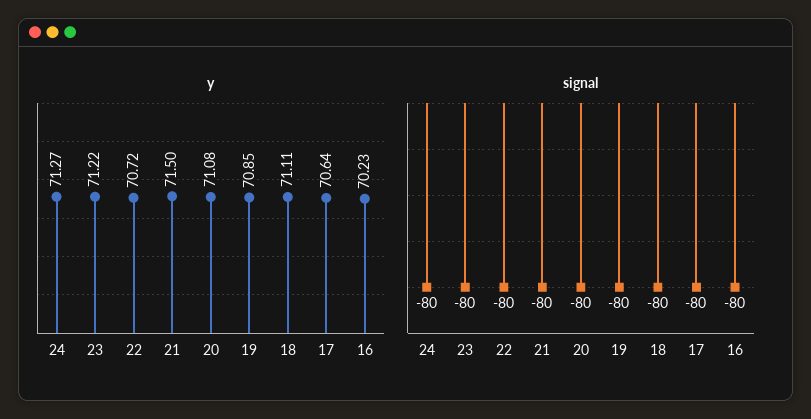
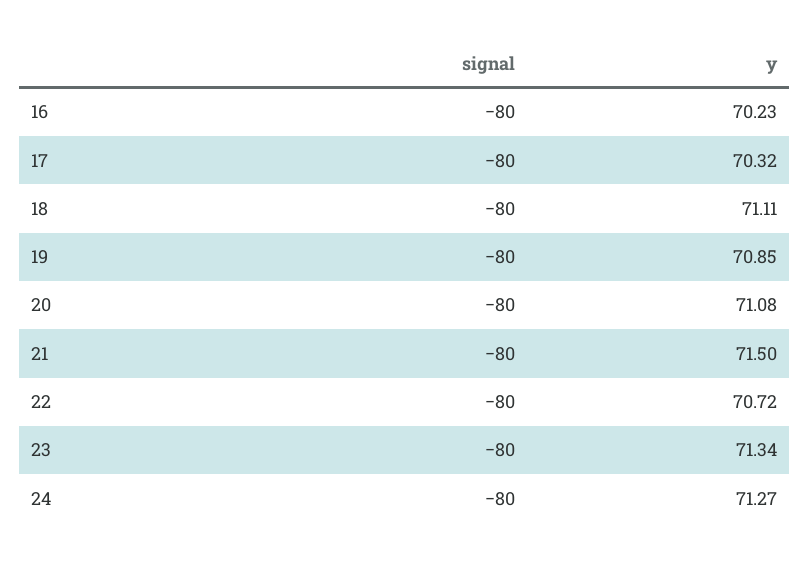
  {
    "y": {
      "24": 71.27,
-     "23": 71.22,
+     "23": 71.34,
      "22": 70.72,
      "21": 71.5,
      "20": 71.08,
      "19": 70.85,
      "18": 71.11,
-     "17": 70.64,
+     "17": 70.32,
      "16": 70.23
    },
    "signal": {
      "24": -80,
      "23": -80,
      "22": -80,
      "21": -80,
      "20": -80,
      "19": -80,
      "18": -80,
      "17": -80,
      "16": -80
    }
  }

